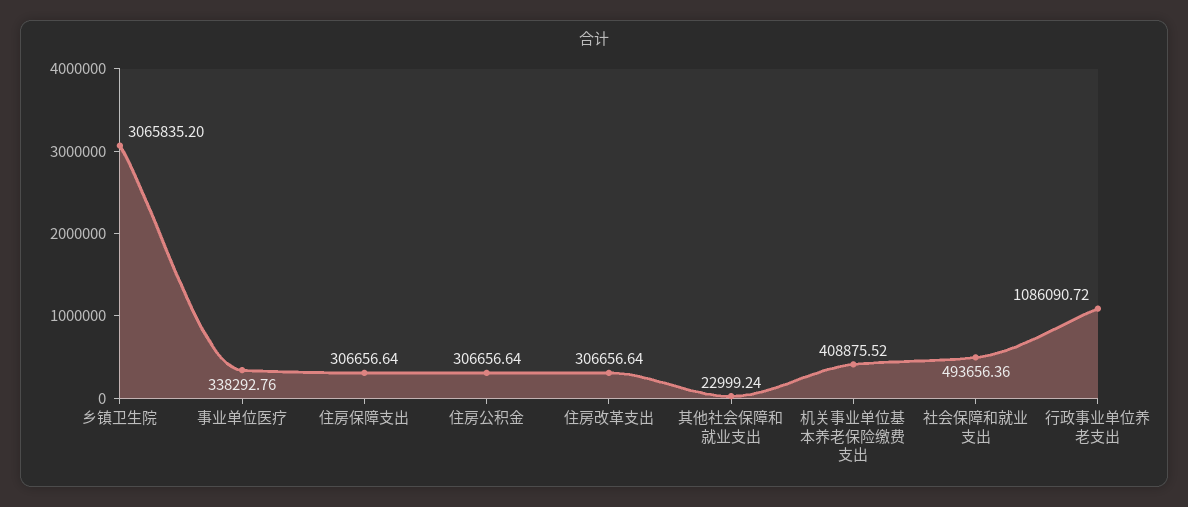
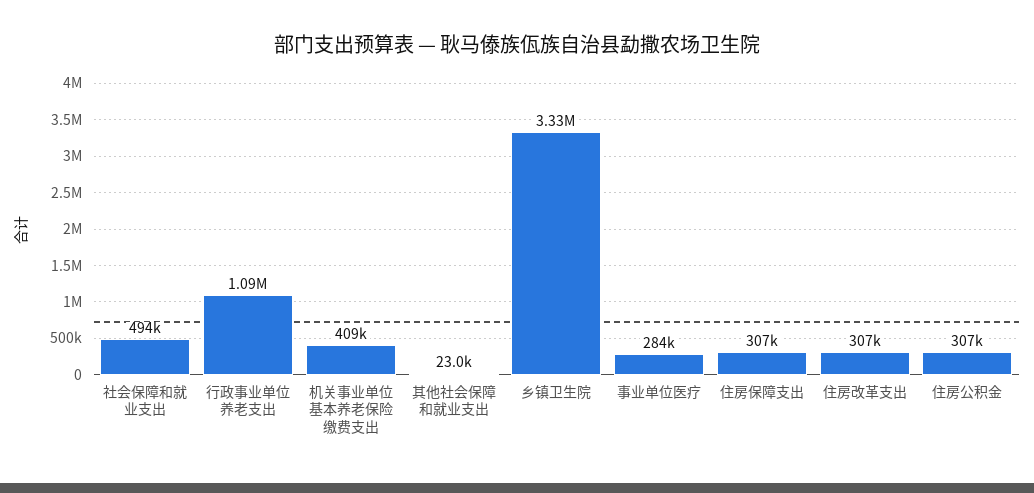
  {
-   "乡镇卫生院": 3065835.2,
+   "乡镇卫生院": 3330000,
-   "事业单位医疗": 338292.76,
+   "事业单位医疗": 284000,
    "住房保障支出": 306656.64,
    "住房公积金": 306656.64,
    "住房改革支出": 306656.64,
    "其他社会保障和就业支出": 22999.24,
    "机关事业单位基本养老保险缴费支出": 408875.52,
    "社会保障和就业支出": 493656.36,
    "行政事业单位养老支出": 1086090.72
  }

